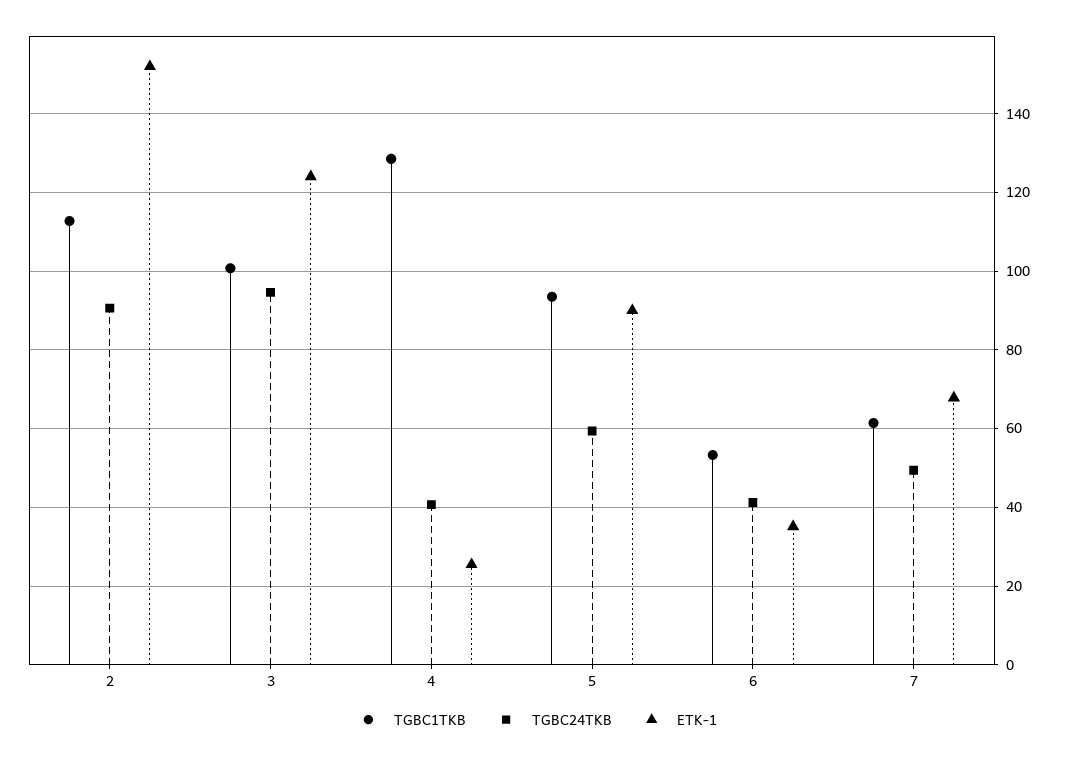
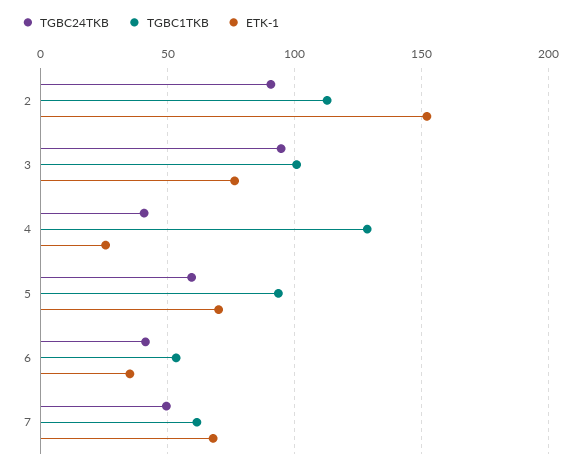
  {
    "TGBC1TKB": {
      "2": 112,
      "3": 100,
      "4": 128,
      "5": 94,
      "6": 54,
      "7": 62
    },
    "TGBC24TKB": {
      "2": 90,
      "3": 94,
      "4": 40,
      "5": 60,
      "6": 42,
      "7": 50
    },
    "ETK-1": {
      "2": 152,
-     "3": 124,
+     "3": 75,
      "4": 26,
-     "5": 90,
+     "5": 70,
      "6": 36,
      "7": 68
    }
  }

